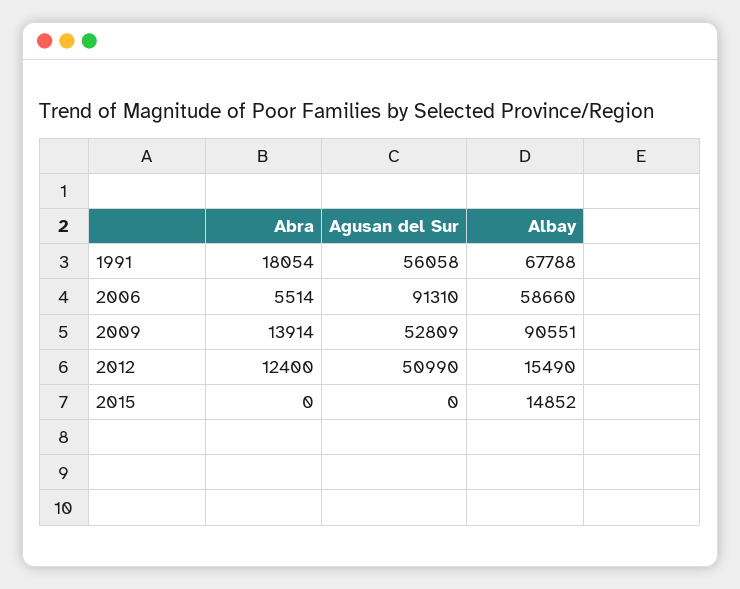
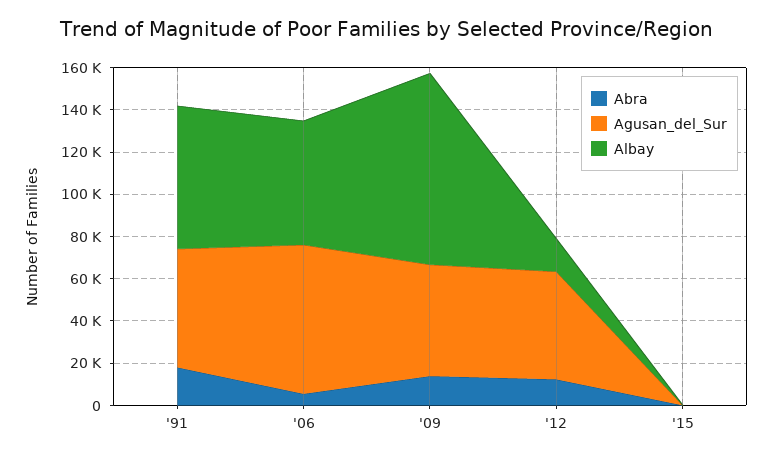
  {
    "Abra": {
      "1991": 18054,
      "2006": 5514,
      "2009": 13914,
      "2012": 12400,
      "2015": 0
    },
    "Agusan del Sur": {
      "1991": 56058,
-     "2006": 91310,
+     "2006": 70000,
      "2009": 52809,
      "2012": 50990,
      "2015": 0
    },
    "Albay": {
      "1991": 67788,
      "2006": 58660,
      "2009": 90551,
      "2012": 15490,
-     "2015": 14852
+     "2015": 0
    }
  }

